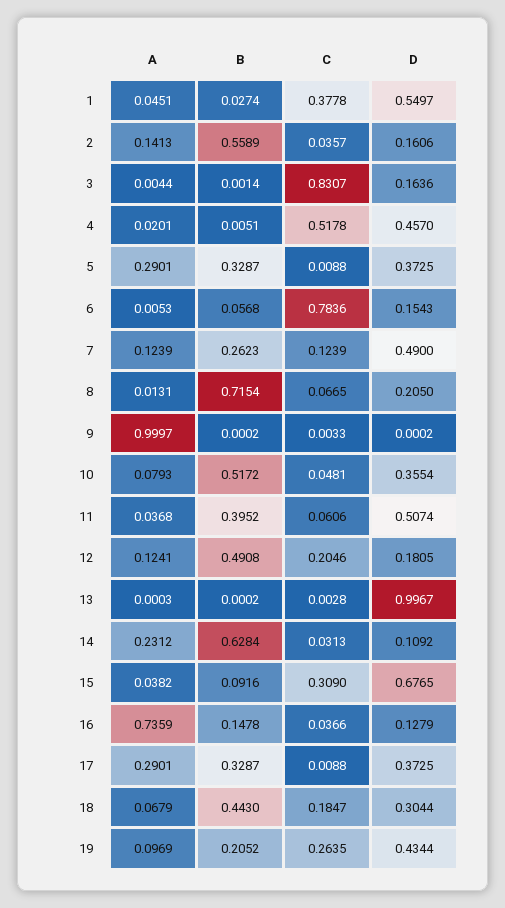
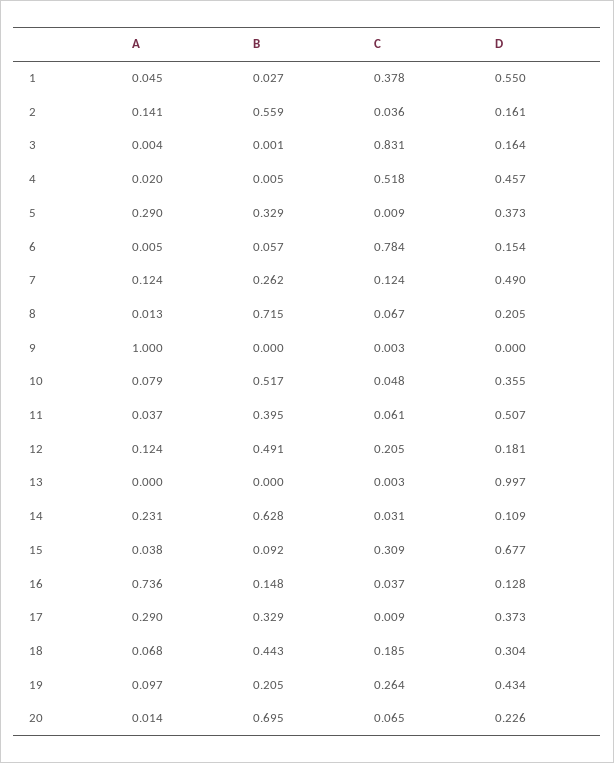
  {
    "A": {
      "1": 0.0451,
      "2": 0.1413,
      "3": 0.0044,
      "4": 0.0201,
      "5": 0.2901,
      "6": 0.0053,
      "7": 0.1239,
      "8": 0.0131,
      "9": 0.9997,
      "10": 0.0793,
      "11": 0.0368,
      "12": 0.1241,
      "13": 0.0003,
      "14": 0.2312,
      "15": 0.0382,
      "16": 0.7359,
      "17": 0.2901,
      "18": 0.0679,
-     "19": 0.0969
+     "19": 0.0969,
+     "20": 0.014
    },
    "B": {
      "1": 0.0274,
      "2": 0.5589,
      "3": 0.0014,
      "4": 0.0051,
      "5": 0.3287,
      "6": 0.0568,
      "7": 0.2623,
      "8": 0.7154,
      "9": 0.0002,
      "10": 0.5172,
      "11": 0.3952,
      "12": 0.4908,
      "13": 0.0002,
      "14": 0.6284,
      "15": 0.0916,
      "16": 0.1478,
      "17": 0.3287,
      "18": 0.443,
-     "19": 0.2052
+     "19": 0.2052,
+     "20": 0.695
    },
    "C": {
      "1": 0.3778,
      "2": 0.0357,
      "3": 0.8307,
      "4": 0.5178,
      "5": 0.0088,
      "6": 0.7836,
      "7": 0.1239,
      "8": 0.0665,
      "9": 0.0033,
      "10": 0.0481,
      "11": 0.0606,
      "12": 0.2046,
      "13": 0.0028,
      "14": 0.0313,
      "15": 0.309,
      "16": 0.0366,
      "17": 0.0088,
      "18": 0.1847,
-     "19": 0.2635
+     "19": 0.2635,
+     "20": 0.065
    },
    "D": {
      "1": 0.5497,
      "2": 0.1606,
      "3": 0.1636,
      "4": 0.457,
      "5": 0.3725,
      "6": 0.1543,
      "7": 0.49,
      "8": 0.205,
      "9": 0.0002,
      "10": 0.3554,
      "11": 0.5074,
      "12": 0.1805,
      "13": 0.9967,
      "14": 0.1092,
      "15": 0.6765,
      "16": 0.1279,
      "17": 0.3725,
      "18": 0.3044,
-     "19": 0.4344
+     "19": 0.4344,
+     "20": 0.226
    }
  }

